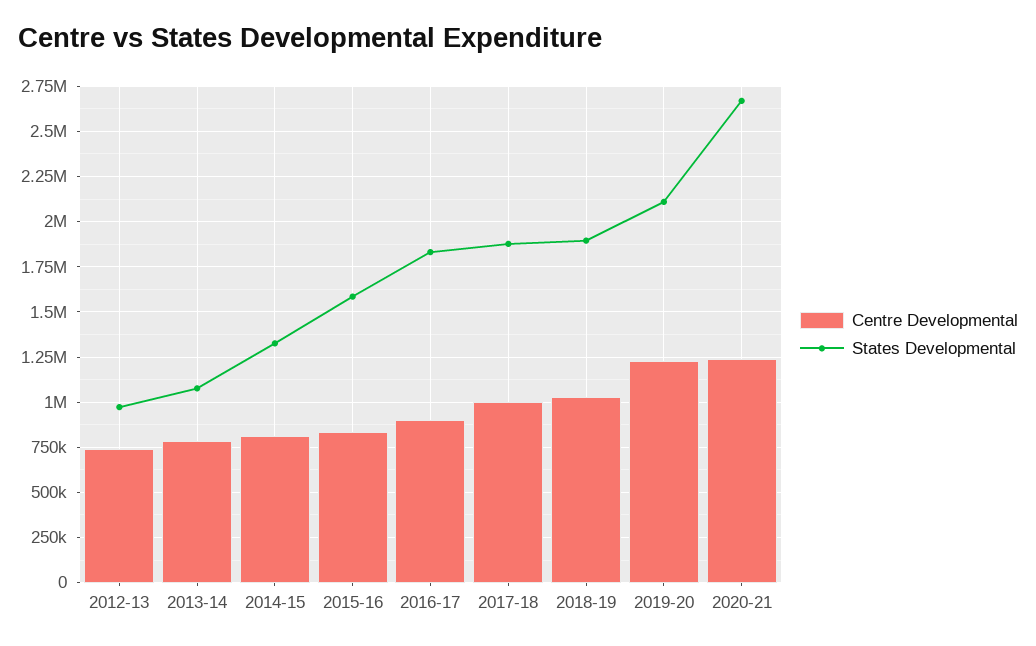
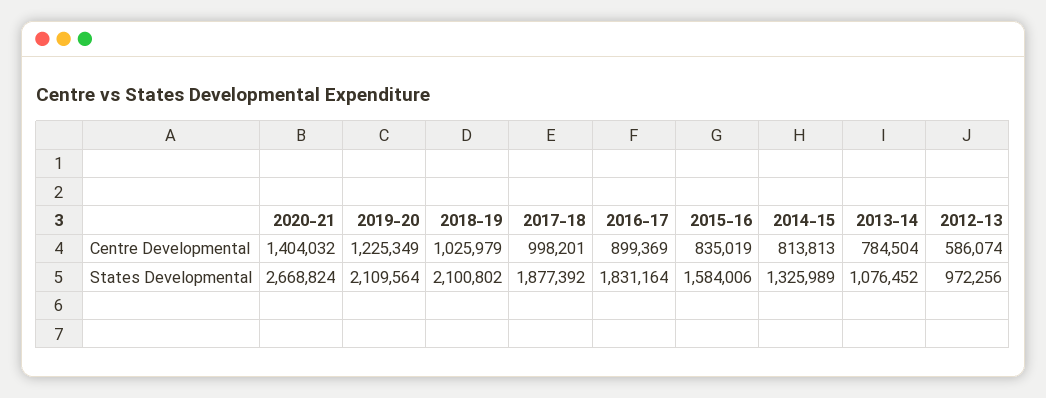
  {
    "Centre Developmental": {
-     "2012-13": 750000,
+     "2012-13": 586074,
      "2013-14": 784504,
      "2014-15": 813813,
      "2015-16": 835019,
      "2016-17": 899369,
      "2017-18": 998201,
      "2018-19": 1025979,
      "2019-20": 1225349,
-     "2020-21": 1250000
+     "2020-21": 1404032
    },
    "States Developmental": {
      "2012-13": 972256,
      "2013-14": 1076452,
      "2014-15": 1325989,
      "2015-16": 1584006,
      "2016-17": 1831164,
      "2017-18": 1877392,
-     "2018-19": 1900000,
+     "2018-19": 2100802,
      "2019-20": 2109564,
      "2020-21": 2668824
    }
  }

